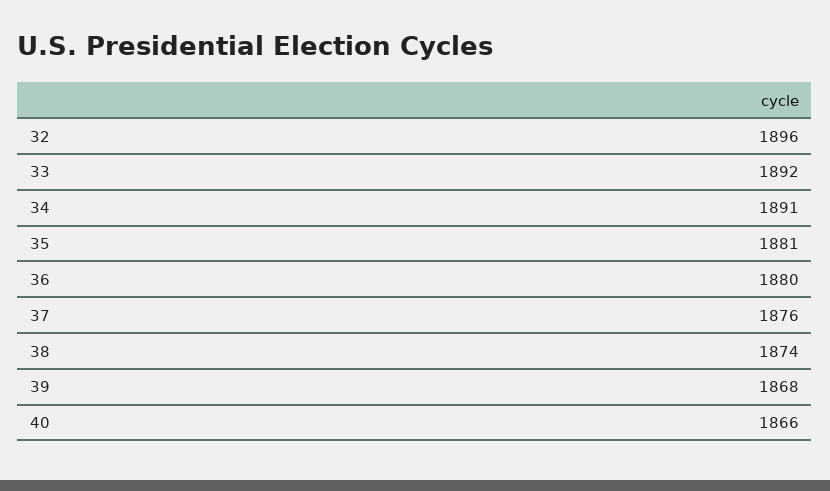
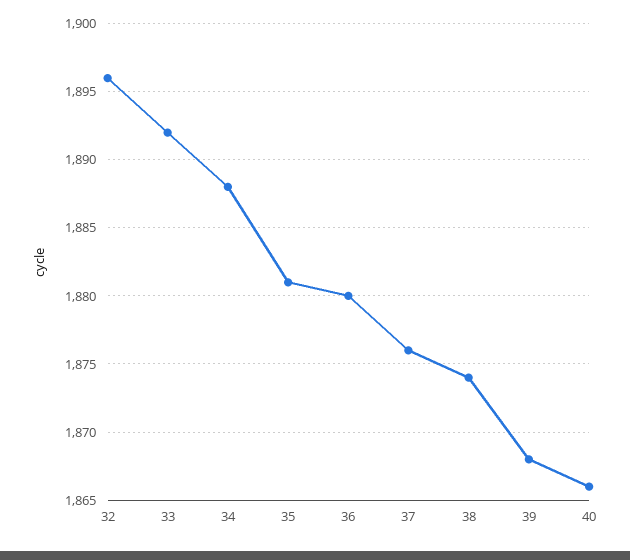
  {
    "32": 1896,
    "33": 1892,
-   "34": 1891,
+   "34": 1888,
    "35": 1881,
    "36": 1880,
    "37": 1876,
    "38": 1874,
    "39": 1868,
    "40": 1866
  }

